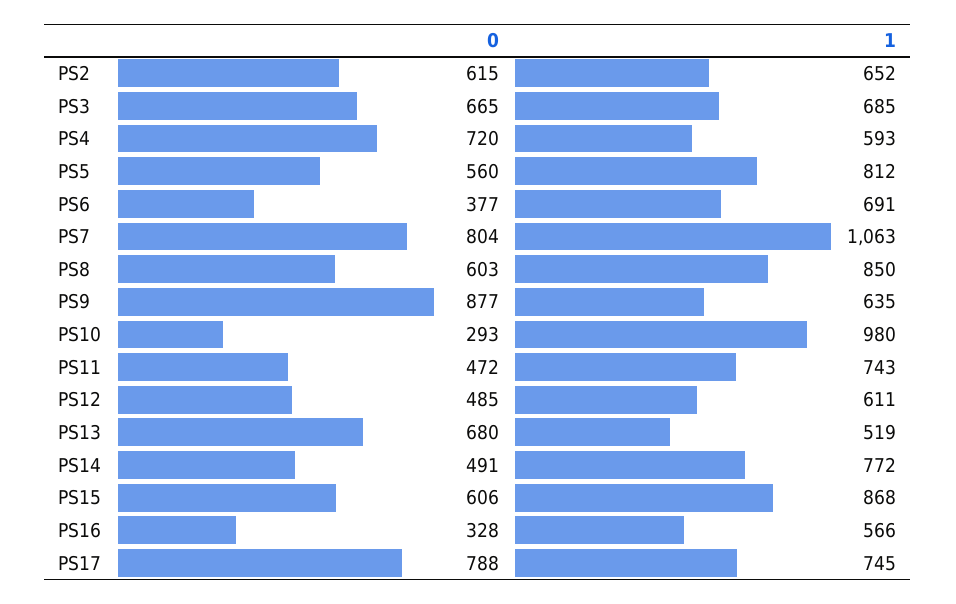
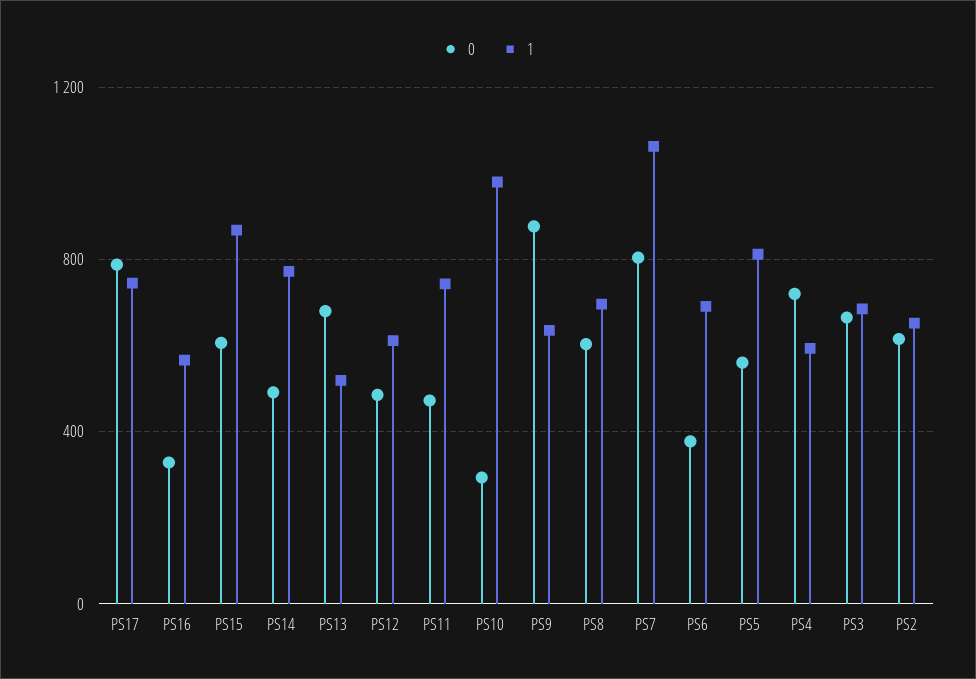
  {
    "0": {
      "PS2": 615,
      "PS3": 665,
      "PS4": 720,
      "PS5": 560,
      "PS6": 377,
      "PS7": 804,
      "PS8": 603,
      "PS9": 877,
      "PS10": 293,
      "PS11": 472,
      "PS12": 485,
      "PS13": 680,
      "PS14": 491,
      "PS15": 606,
      "PS16": 328,
      "PS17": 788
    },
    "1": {
      "PS2": 652,
      "PS3": 685,
      "PS4": 593,
      "PS5": 812,
      "PS6": 691,
      "PS7": 1063,
-     "PS8": 850,
+     "PS8": 700,
      "PS9": 635,
      "PS10": 980,
      "PS11": 743,
      "PS12": 611,
      "PS13": 519,
      "PS14": 772,
      "PS15": 868,
      "PS16": 566,
      "PS17": 745
    }
  }

